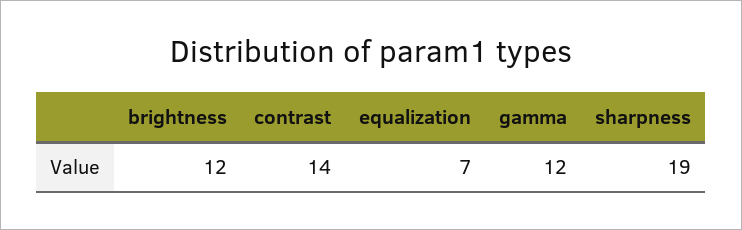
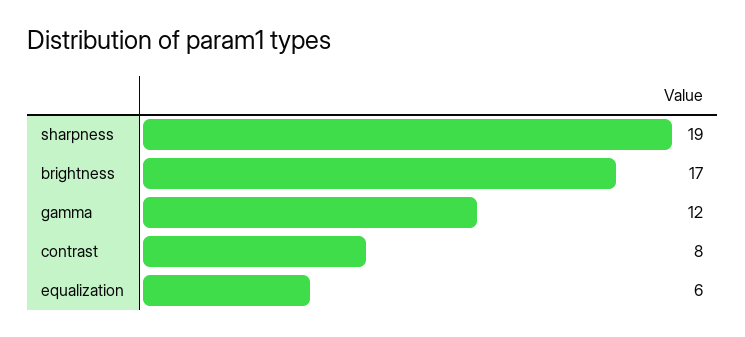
  {
-   "brightness": 12,
+   "brightness": 17,
-   "contrast": 14,
+   "contrast": 8,
-   "equalization": 7,
+   "equalization": 6,
    "gamma": 12,
    "sharpness": 19
  }

